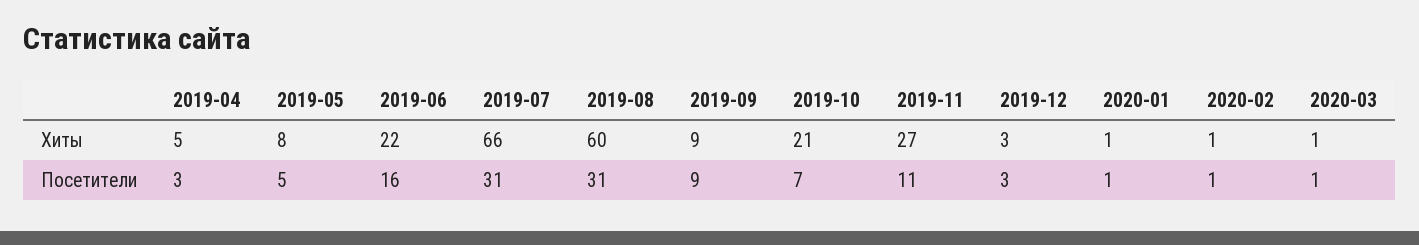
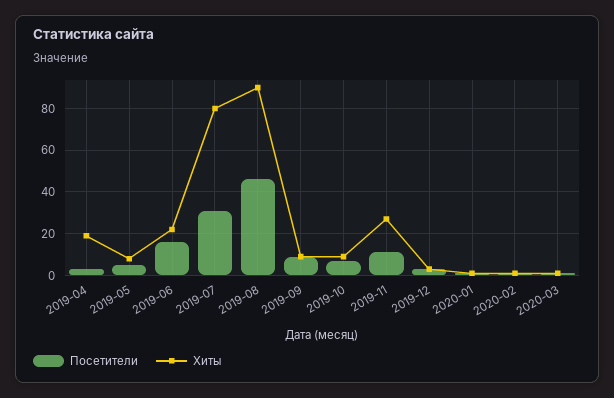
  {
    "Хиты": {
-     "2019-04": 5,
+     "2019-04": 20,
      "2019-05": 8,
      "2019-06": 22,
-     "2019-07": 66,
+     "2019-07": 80,
-     "2019-08": 60,
+     "2019-08": 90,
      "2019-09": 9,
-     "2019-10": 21,
+     "2019-10": 10,
      "2019-11": 27,
      "2019-12": 3,
      "2020-01": 1,
      "2020-02": 1,
      "2020-03": 1
    },
    "Посетители": {
      "2019-04": 3,
      "2019-05": 5,
      "2019-06": 16,
      "2019-07": 31,
-     "2019-08": 31,
+     "2019-08": 45,
      "2019-09": 9,
      "2019-10": 7,
      "2019-11": 11,
      "2019-12": 3,
      "2020-01": 1,
      "2020-02": 1,
      "2020-03": 1
    }
  }

